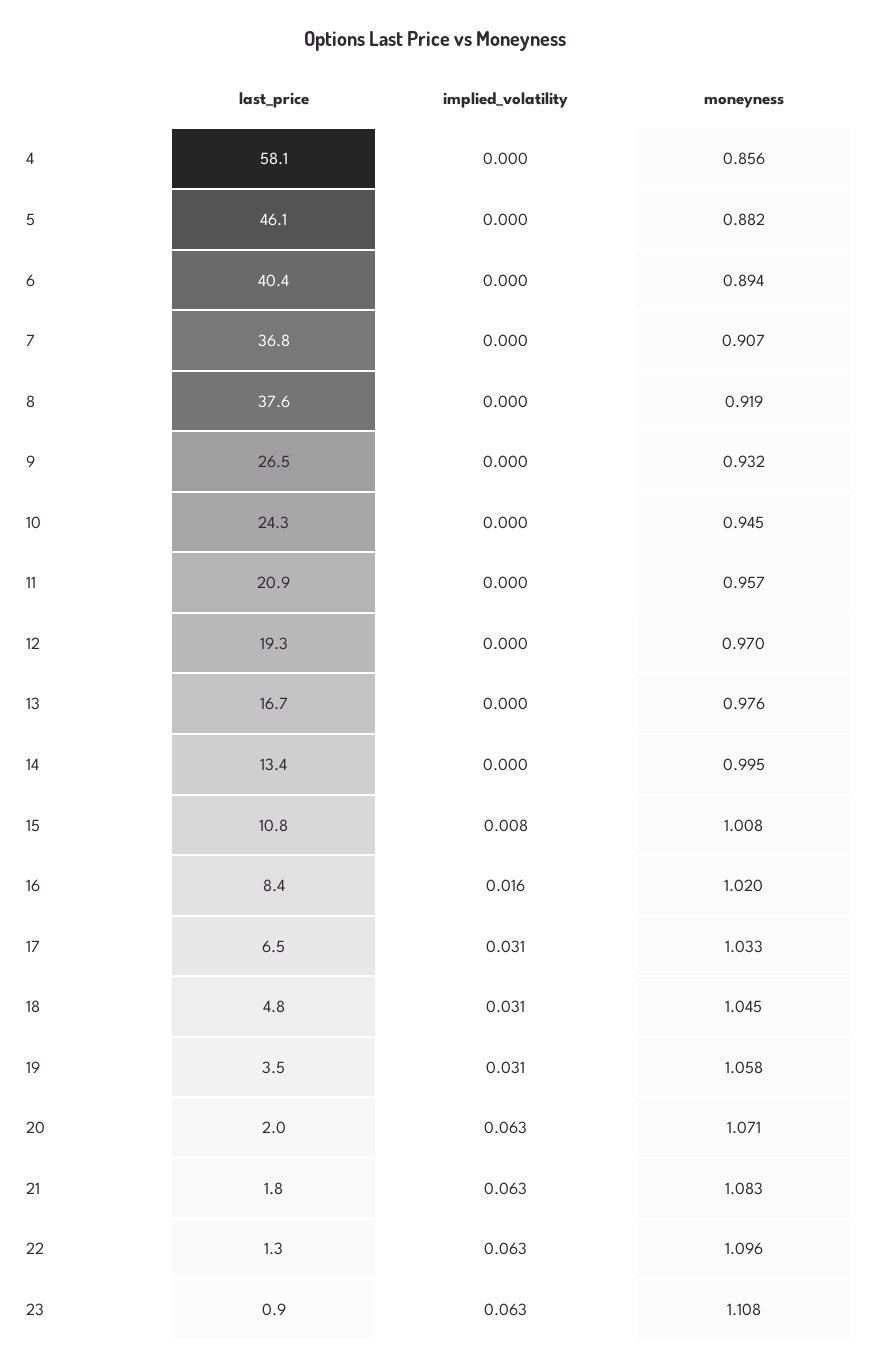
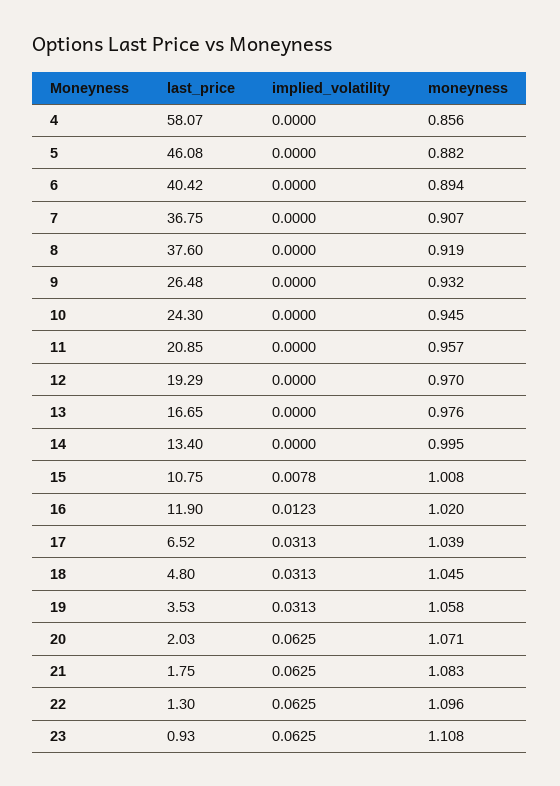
  {
    "last_price": {
      "4": 58.07,
      "5": 46.08,
      "6": 40.42,
      "7": 36.75,
      "8": 37.6,
      "9": 26.48,
      "10": 24.3,
      "11": 20.85,
      "12": 19.29,
      "13": 16.65,
      "14": 13.4,
      "15": 10.75,
-     "16": 8.4,
+     "16": 11.9,
      "17": 6.52,
      "18": 4.8,
      "19": 3.53,
      "20": 2.03,
      "21": 1.75,
      "22": 1.3,
      "23": 0.93
    },
    "implied_volatility": {
      "4": 0,
      "5": 0,
      "6": 0,
      "7": 0,
      "8": 0,
      "9": 0,
      "10": 0,
      "11": 0,
      "12": 0,
      "13": 0,
      "14": 0,
      "15": 0.0078,
-     "16": 0.016,
+     "16": 0.0123,
      "17": 0.0313,
      "18": 0.0313,
      "19": 0.0313,
      "20": 0.0625,
      "21": 0.0625,
      "22": 0.0625,
      "23": 0.0625
    },
    "moneyness": {
      "4": 0.856,
      "5": 0.882,
      "6": 0.894,
      "7": 0.907,
      "8": 0.919,
      "9": 0.932,
      "10": 0.945,
      "11": 0.957,
      "12": 0.97,
      "13": 0.976,
      "14": 0.995,
      "15": 1.008,
      "16": 1.02,
-     "17": 1.033,
+     "17": 1.039,
      "18": 1.045,
      "19": 1.058,
      "20": 1.071,
      "21": 1.083,
      "22": 1.096,
      "23": 1.108
    }
  }

